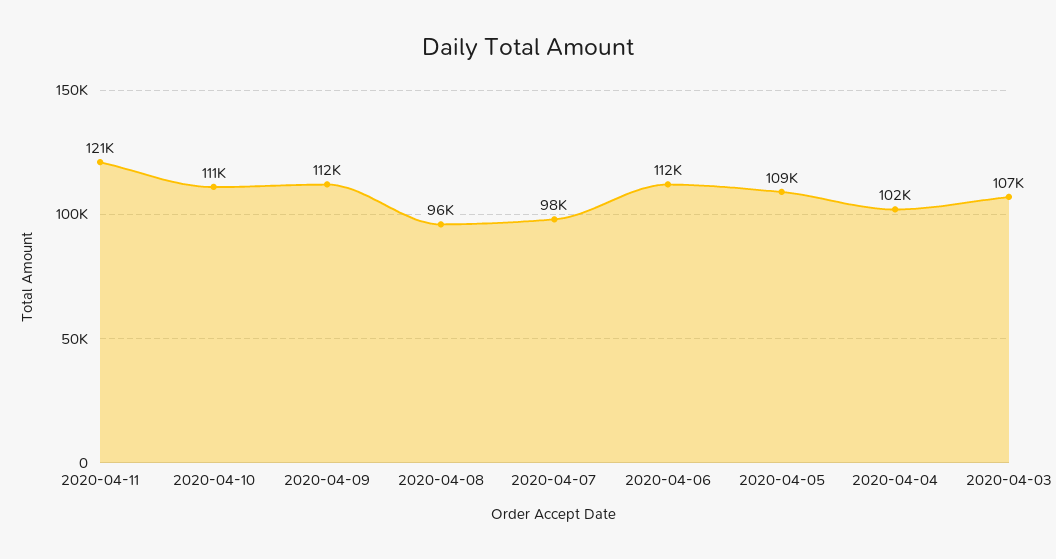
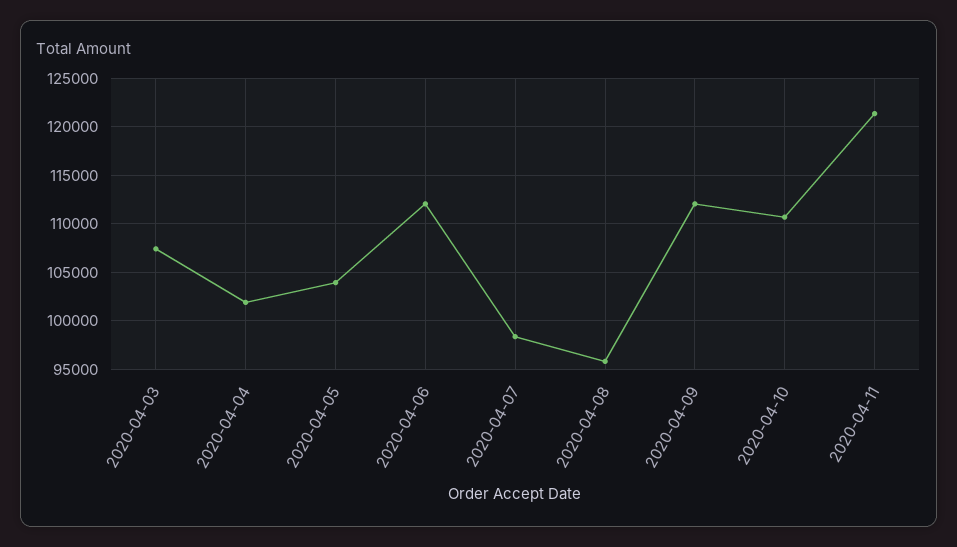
  {
    "2020-04-11": 121000,
    "2020-04-10": 111000,
    "2020-04-09": 112000,
    "2020-04-08": 96000,
    "2020-04-07": 98000,
    "2020-04-06": 112000,
-   "2020-04-05": 109000,
+   "2020-04-05": 104000,
    "2020-04-04": 102000,
    "2020-04-03": 107000
  }

